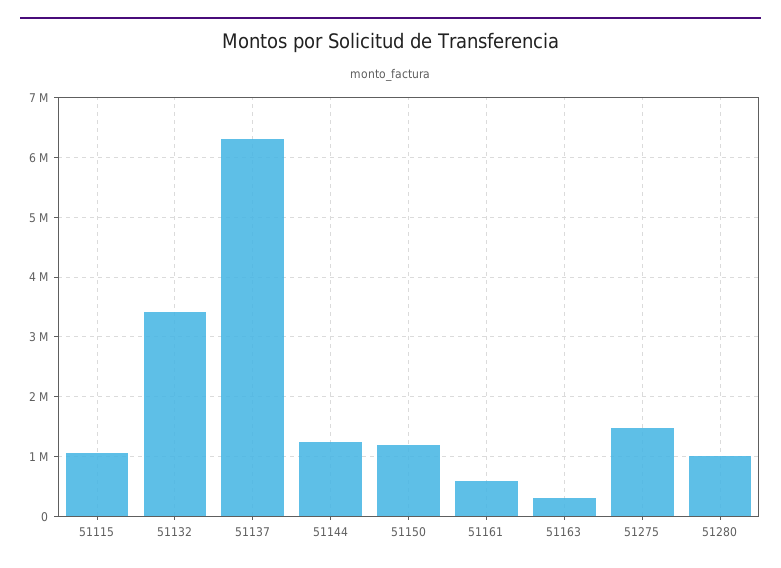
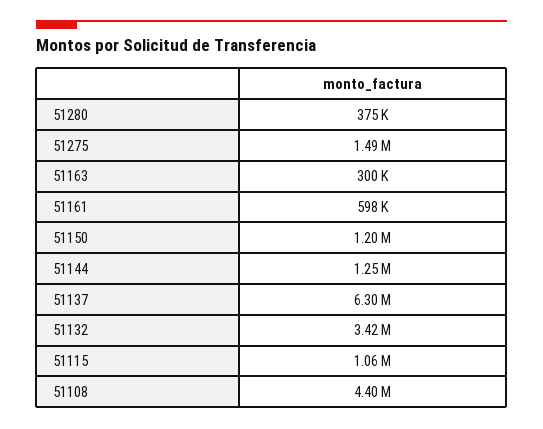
  {
    "51115": 1060000,
    "51132": 3420000,
    "51137": 6300000,
    "51144": 1250000,
    "51150": 1200000,
    "51161": 598000,
    "51163": 300000,
    "51275": 1490000,
-   "51280": 1000000
+   "51280": 375000,
+   "51108": 4400000
  }

